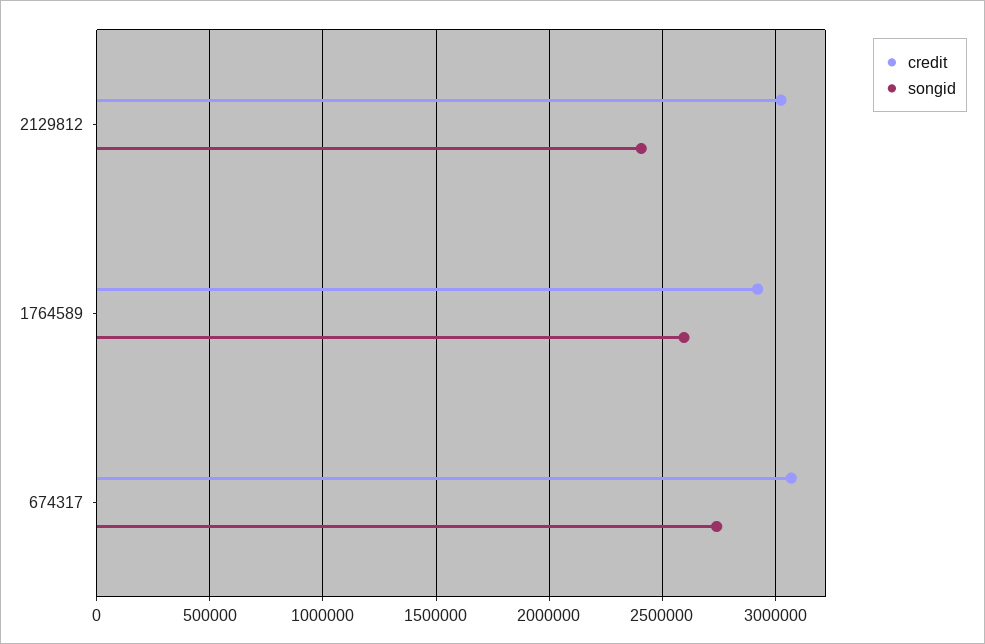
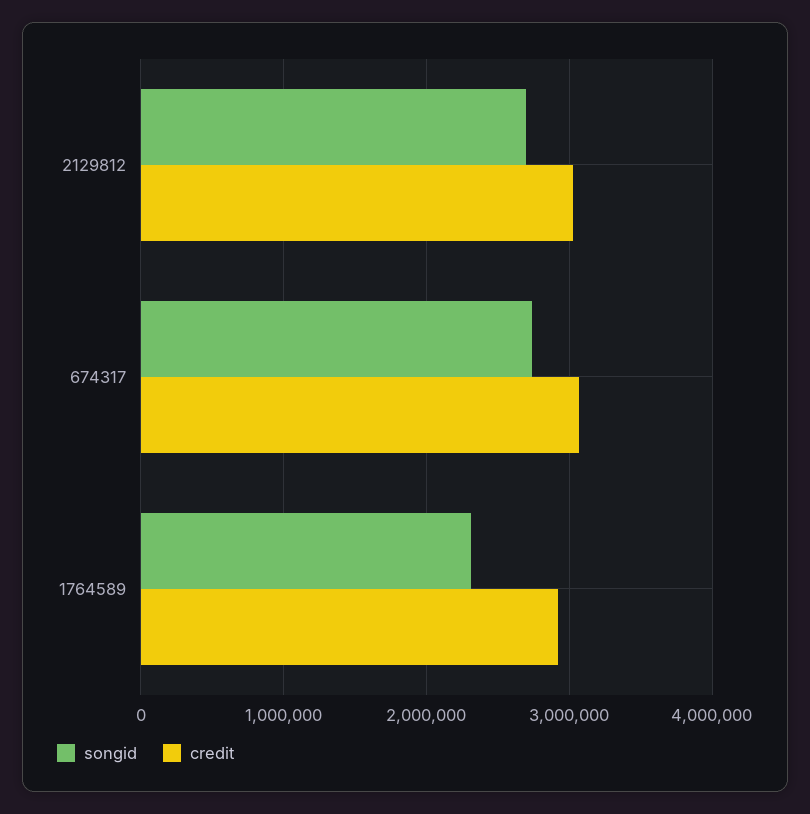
  {
    "credit": {
      "2129812": 3000000,
      "1764589": 2900000,
      "674317": 3050000
    },
    "songid": {
-     "2129812": 2400000,
+     "2129812": 2700000,
-     "1764589": 2600000,
+     "1764589": 2300000,
      "674317": 2750000
    }
  }

